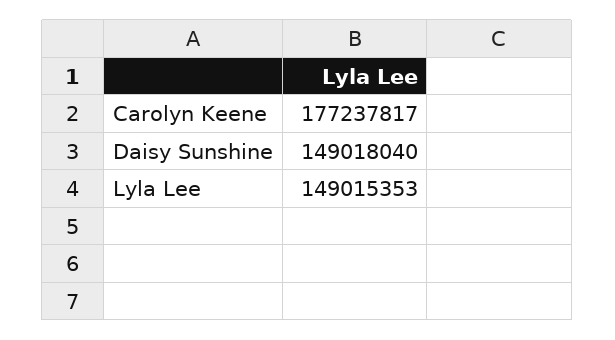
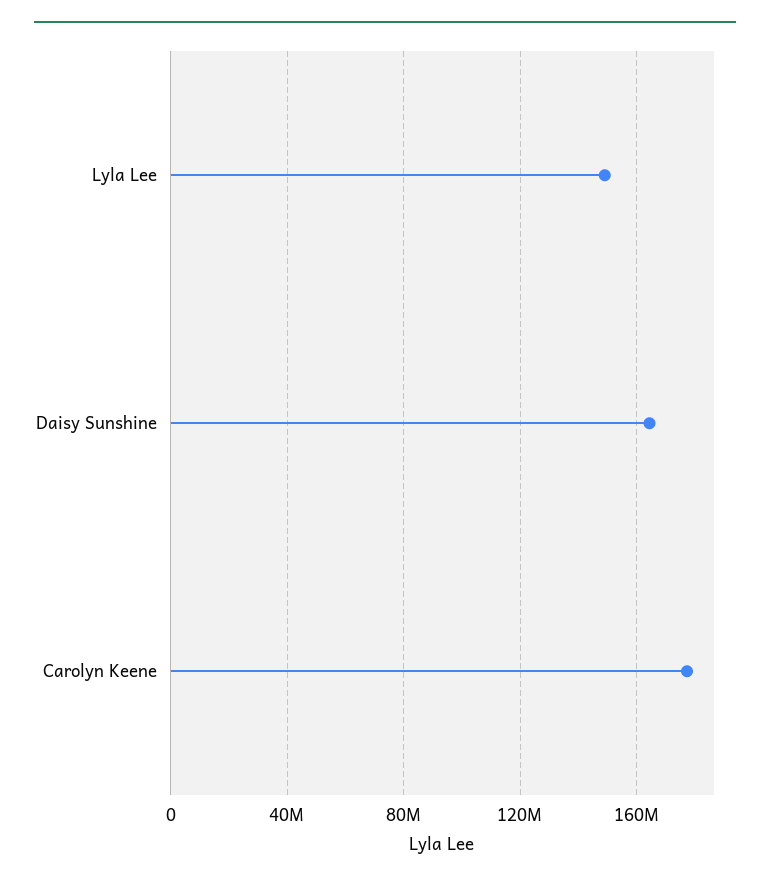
  {
    "Carolyn Keene": 177237817,
-   "Daisy Sunshine": 149018040,
+   "Daisy Sunshine": 165000000,
    "Lyla Lee": 149015353
  }

